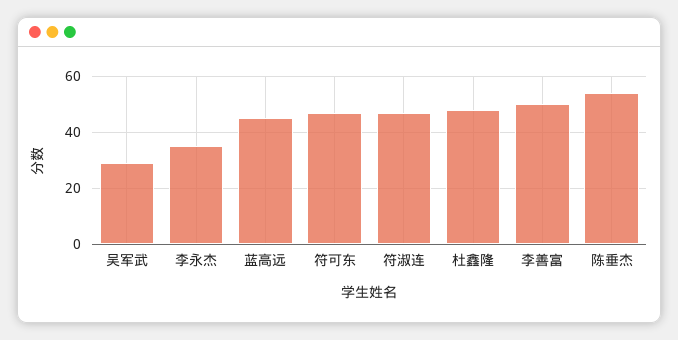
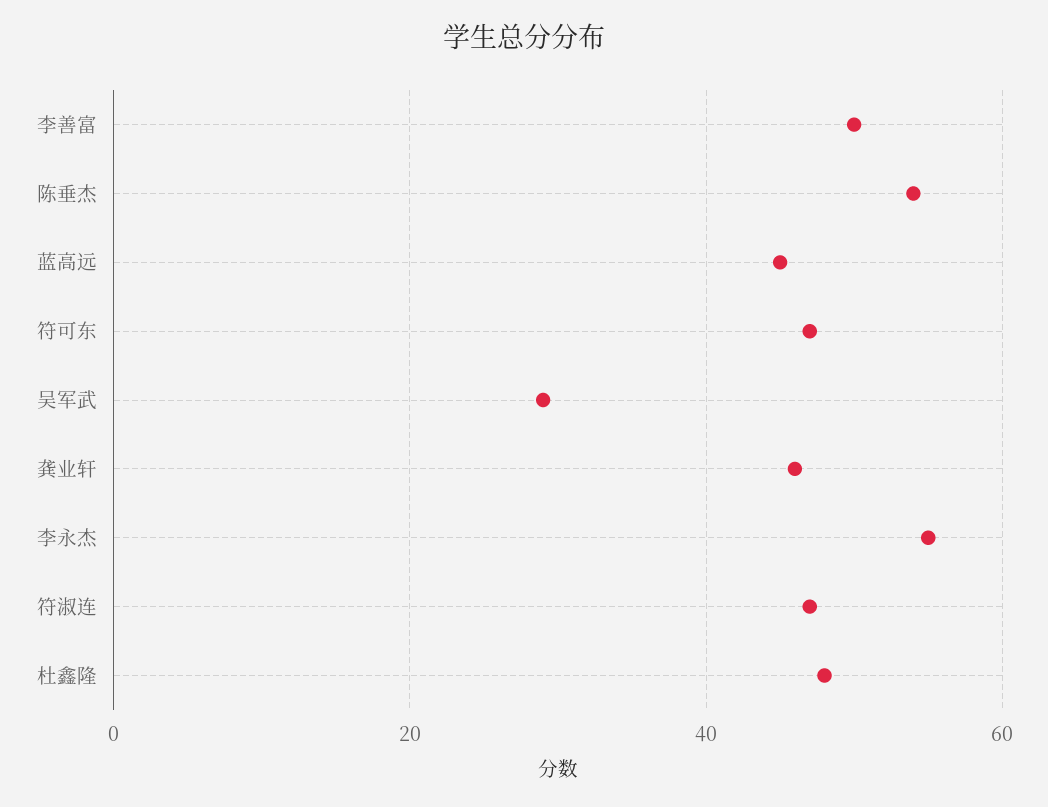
  {
    "吴军武": 30,
-   "李永杰": 35,
+   "李永杰": 55,
    "蓝高远": 45,
    "符可东": 45,
    "符淑连": 45,
    "杜鑫隆": 50,
    "李善富": 50,
-   "陈垂杰": 55
+   "陈垂杰": 55,
+   "龚业轩": 45
  }

